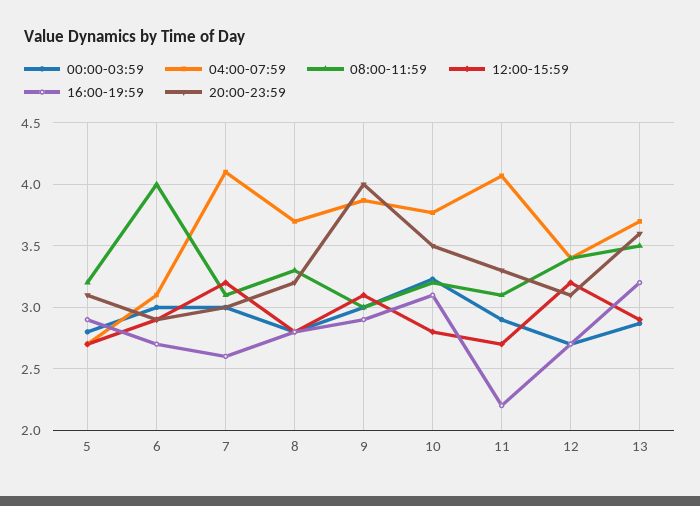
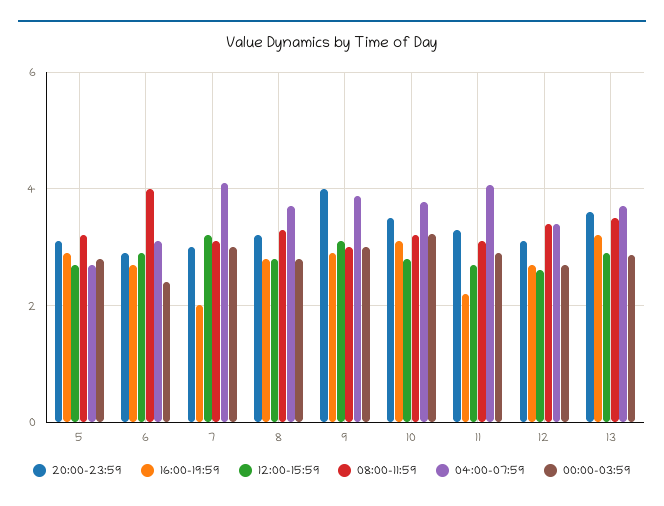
  {
    "00:00-03:59": {
      "5": 2.8,
-     "6": 3,
+     "6": 2.4,
      "7": 3,
      "8": 2.8,
      "9": 3,
      "10": 3.25,
      "11": 2.9,
      "12": 2.7,
      "13": 2.85
    },
    "04:00-07:59": {
      "5": 2.7,
      "6": 3.1,
      "7": 4.1,
      "8": 3.7,
      "9": 3.85,
      "10": 3.75,
      "11": 4.05,
      "12": 3.4,
      "13": 3.7
    },
    "08:00-11:59": {
      "5": 3.2,
      "6": 4,
      "7": 3.1,
      "8": 3.3,
      "9": 3,
      "10": 3.2,
      "11": 3.1,
      "12": 3.4,
      "13": 3.5
    },
    "12:00-15:59": {
      "5": 2.7,
      "6": 2.9,
      "7": 3.2,
      "8": 2.8,
      "9": 3.1,
      "10": 2.8,
      "11": 2.7,
-     "12": 3.2,
+     "12": 2.6,
      "13": 2.9
    },
    "16:00-19:59": {
      "5": 2.9,
      "6": 2.7,
-     "7": 2.6,
+     "7": 2,
      "8": 2.8,
      "9": 2.9,
      "10": 3.1,
      "11": 2.2,
      "12": 2.7,
      "13": 3.2
    },
    "20:00-23:59": {
      "5": 3.1,
      "6": 2.9,
      "7": 3,
      "8": 3.2,
      "9": 4,
      "10": 3.5,
      "11": 3.3,
      "12": 3.1,
      "13": 3.6
    }
  }

